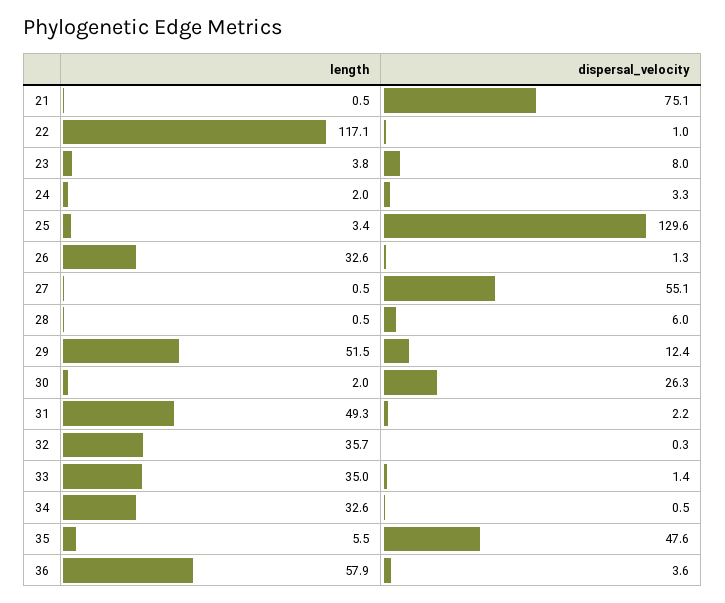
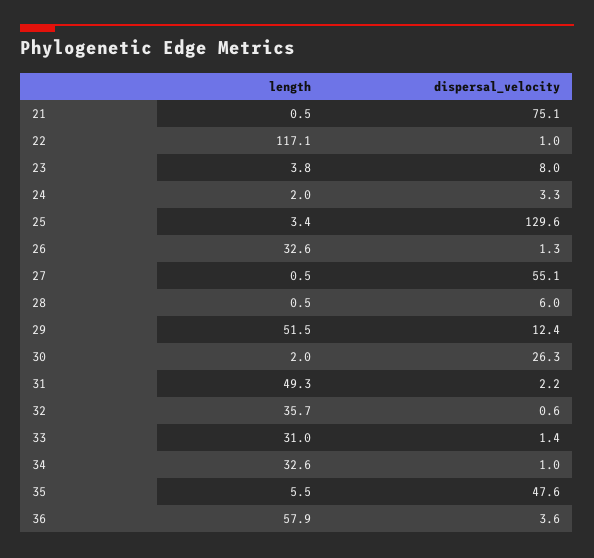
  {
    "length": {
      "21": 0.5,
      "22": 117.1,
      "23": 3.8,
      "24": 2,
      "25": 3.4,
      "26": 32.6,
      "27": 0.5,
      "28": 0.5,
      "29": 51.5,
      "30": 2,
      "31": 49.3,
      "32": 35.7,
-     "33": 35,
+     "33": 31,
      "34": 32.6,
      "35": 5.5,
      "36": 57.9
    },
    "dispersal_velocity": {
      "21": 75.1,
      "22": 1,
      "23": 8,
      "24": 3.3,
      "25": 129.6,
      "26": 1.3,
      "27": 55.1,
      "28": 6,
      "29": 12.4,
      "30": 26.3,
      "31": 2.2,
-     "32": 0.3,
+     "32": 0.6,
      "33": 1.4,
-     "34": 0.5,
+     "34": 1,
      "35": 47.6,
      "36": 3.6
    }
  }

